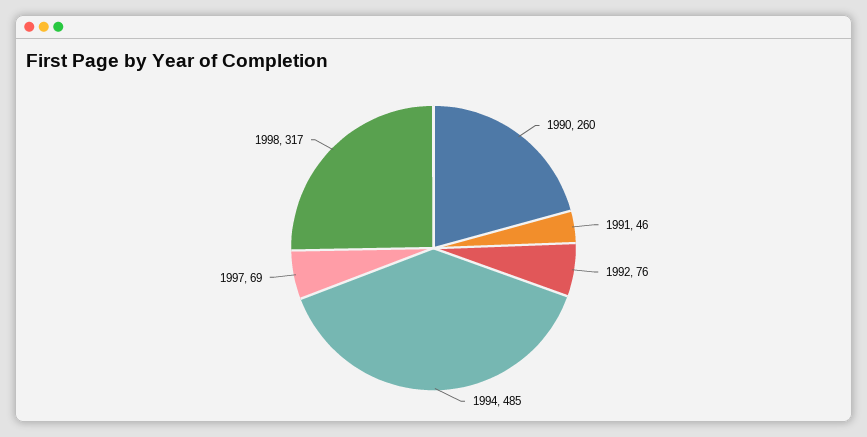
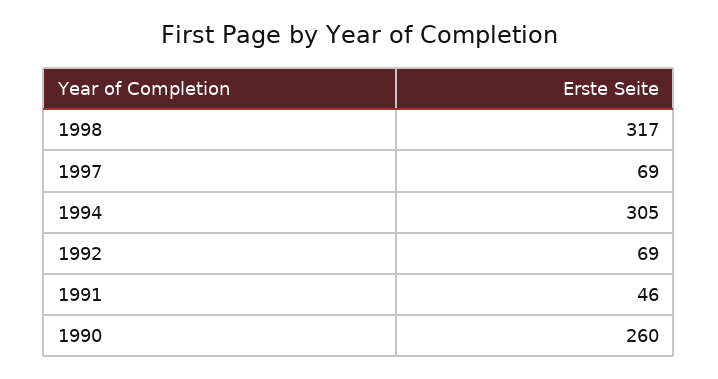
  {
    "1990": 260,
    "1991": 46,
-   "1992": 76,
+   "1992": 69,
-   "1994": 485,
+   "1994": 305,
    "1997": 69,
    "1998": 317
  }

